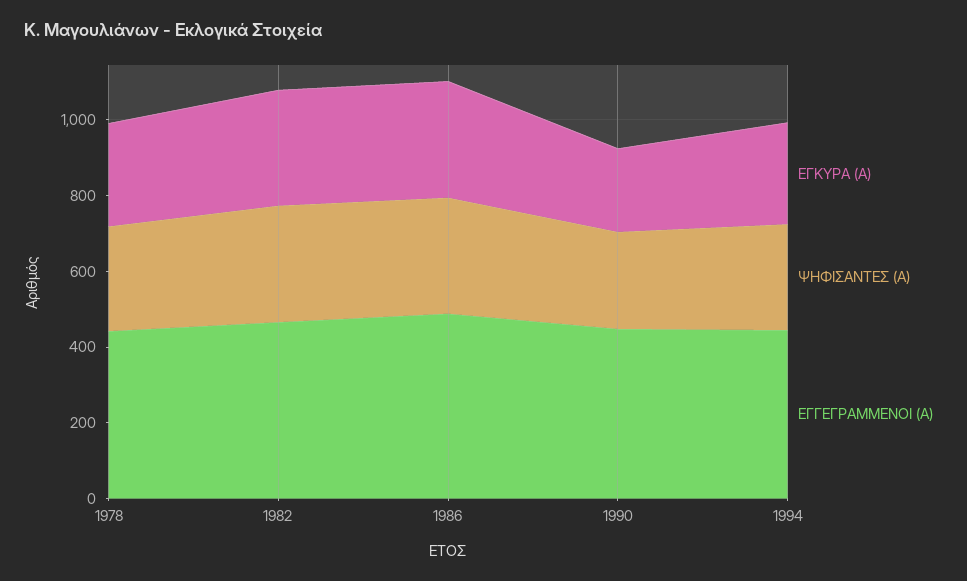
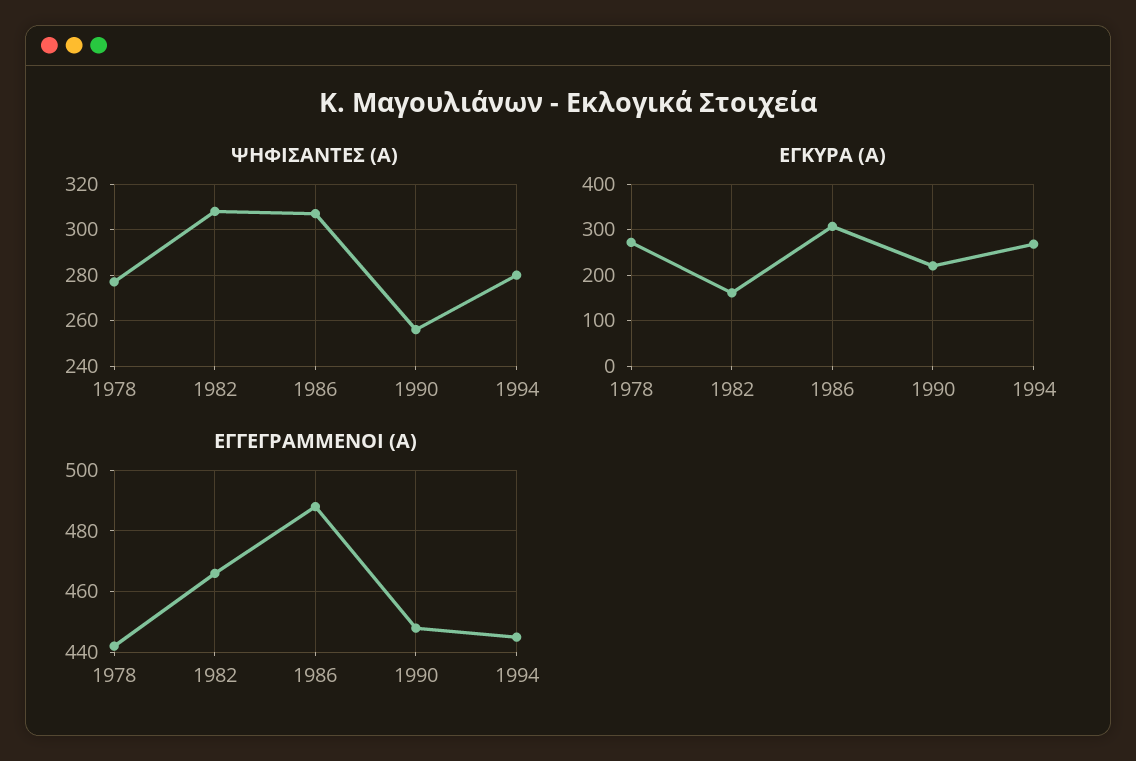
  {
    "ΕΓΚΥΡΑ (Α)": {
      "1978": 280,
-     "1982": 300,
+     "1982": 160,
      "1986": 300,
      "1990": 220,
      "1994": 260
    },
    "ΨΗΦΙΣΑΝΤΕΣ (Α)": {
      "1978": 275,
      "1982": 310,
      "1986": 305,
      "1990": 255,
      "1994": 280
    },
    "ΕΓΓΕΓΡΑΜΜΕΝΟΙ (Α)": {
      "1978": 440,
      "1982": 465,
      "1986": 490,
      "1990": 450,
      "1994": 445
    }
  }

